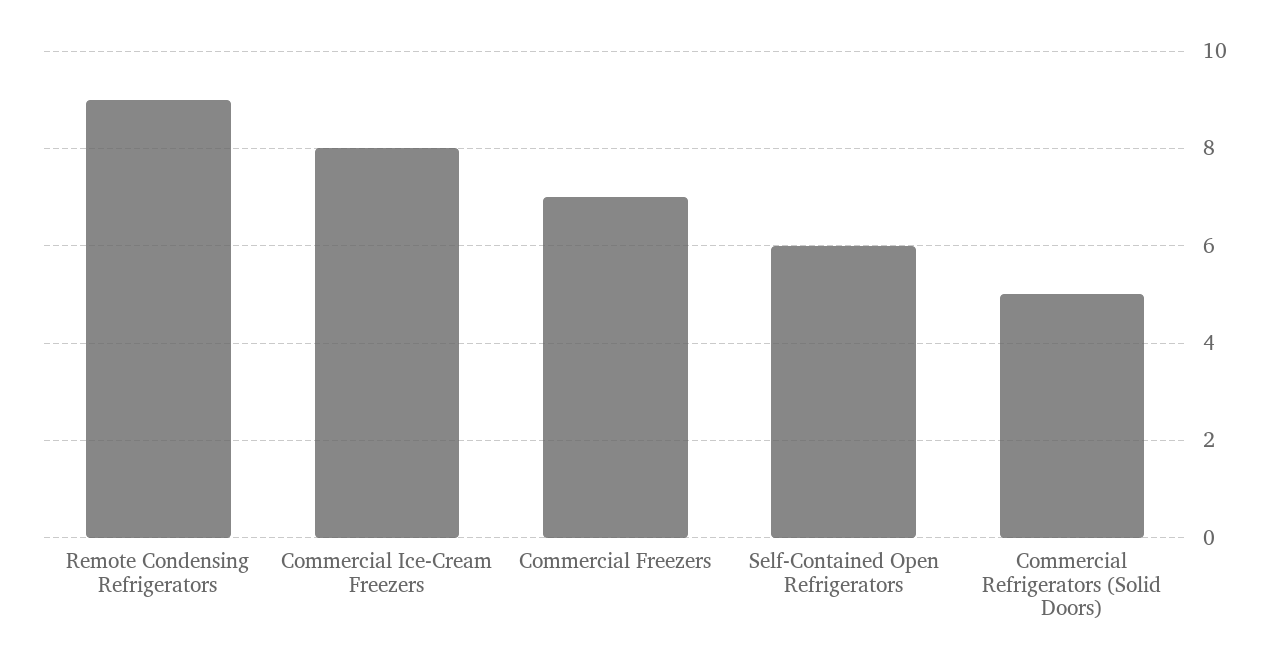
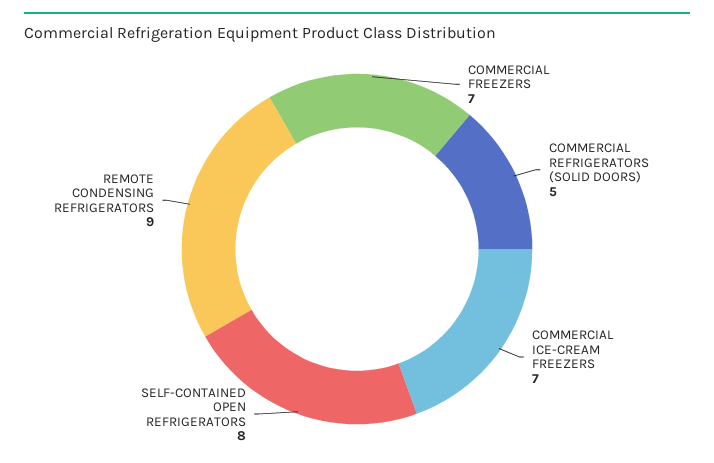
  {
    "Remote Condensing Refrigerators": 9,
-   "Commercial Ice-Cream Freezers": 8,
+   "Commercial Ice-Cream Freezers": 7,
    "Commercial Freezers": 7,
-   "Self-Contained Open Refrigerators": 6,
+   "Self-Contained Open Refrigerators": 8,
    "Commercial Refrigerators (Solid Doors)": 5
  }

